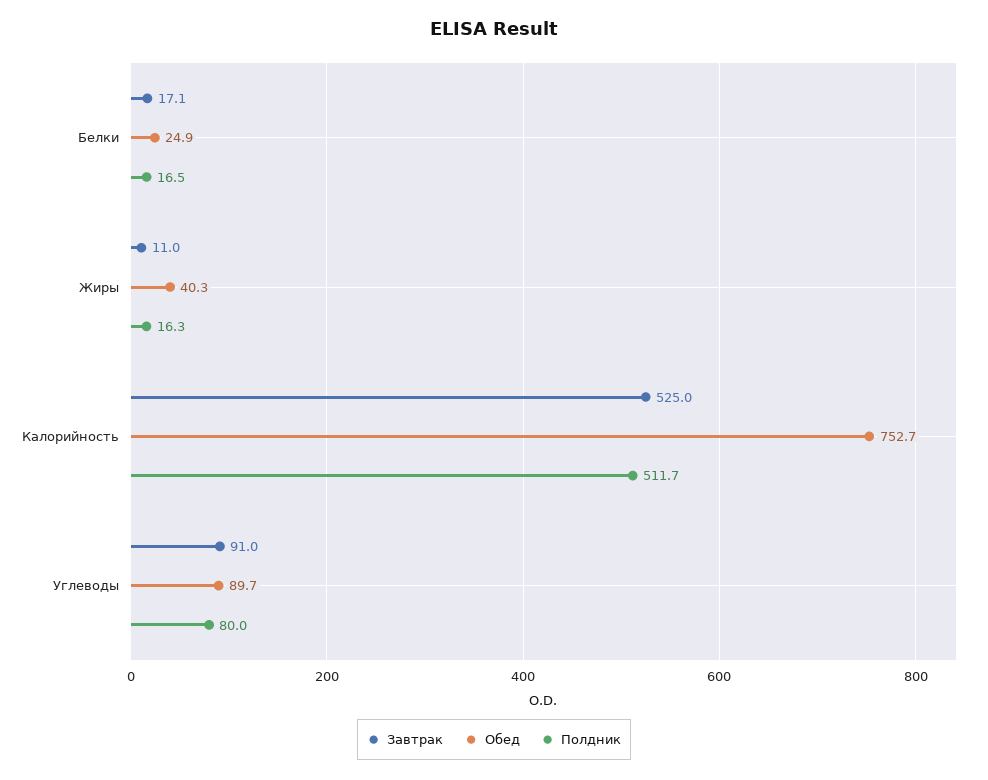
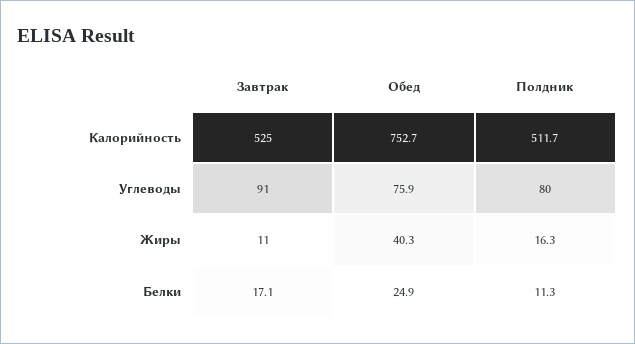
  {
    "Завтрак": {
      "Белки": 17.1,
      "Жиры": 11,
      "Калорийность": 525,
      "Углеводы": 91
    },
    "Обед": {
      "Белки": 24.9,
      "Жиры": 40.3,
      "Калорийность": 752.7,
-     "Углеводы": 89.7
+     "Углеводы": 75.9
    },
    "Полдник": {
-     "Белки": 16.5,
+     "Белки": 11.3,
      "Жиры": 16.3,
      "Калорийность": 511.7,
      "Углеводы": 80
    }
  }

